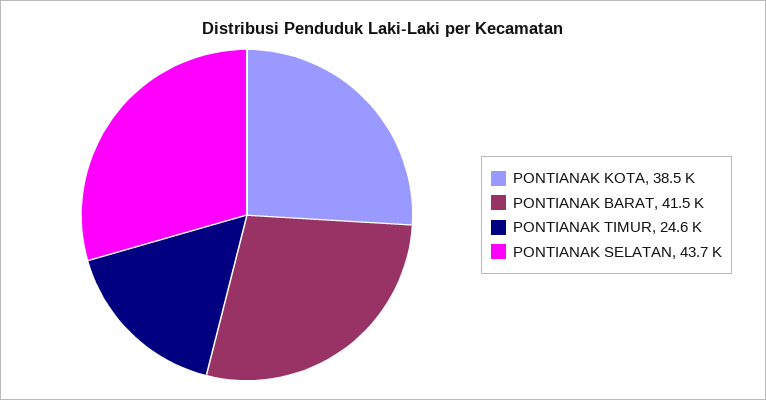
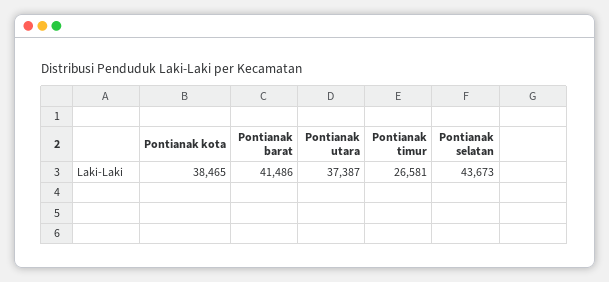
  {
    "PONTIANAK KOTA": 38465,
    "PONTIANAK BARAT": 41486,
-   "PONTIANAK TIMUR": 24600,
+   "PONTIANAK TIMUR": 26581,
-   "PONTIANAK SELATAN": 43673
+   "PONTIANAK SELATAN": 43673,
+   "Pontianak utara": 37387
  }

